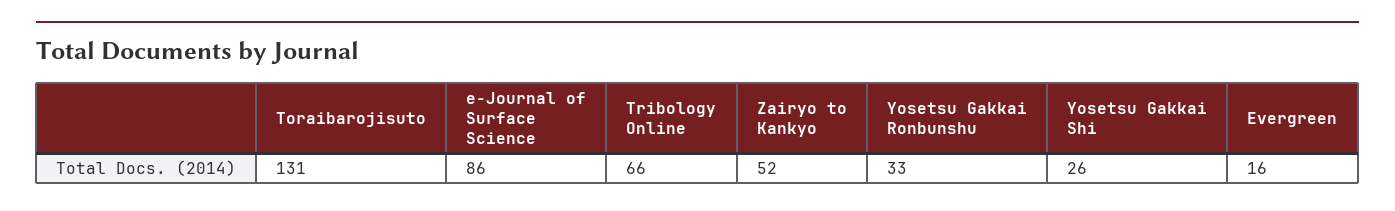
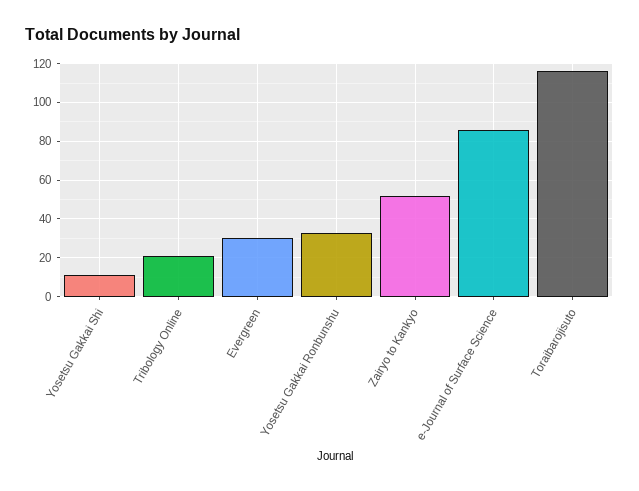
  {
-   "Toraibarojisuto": 131,
+   "Toraibarojisuto": 115,
    "e-Journal of Surface Science": 86,
-   "Tribology Online": 66,
+   "Tribology Online": 20,
    "Zairyo to Kankyo": 52,
    "Yosetsu Gakkai Ronbunshu": 33,
-   "Yosetsu Gakkai Shi": 26,
+   "Yosetsu Gakkai Shi": 10,
-   "Evergreen": 16
+   "Evergreen": 30
  }

